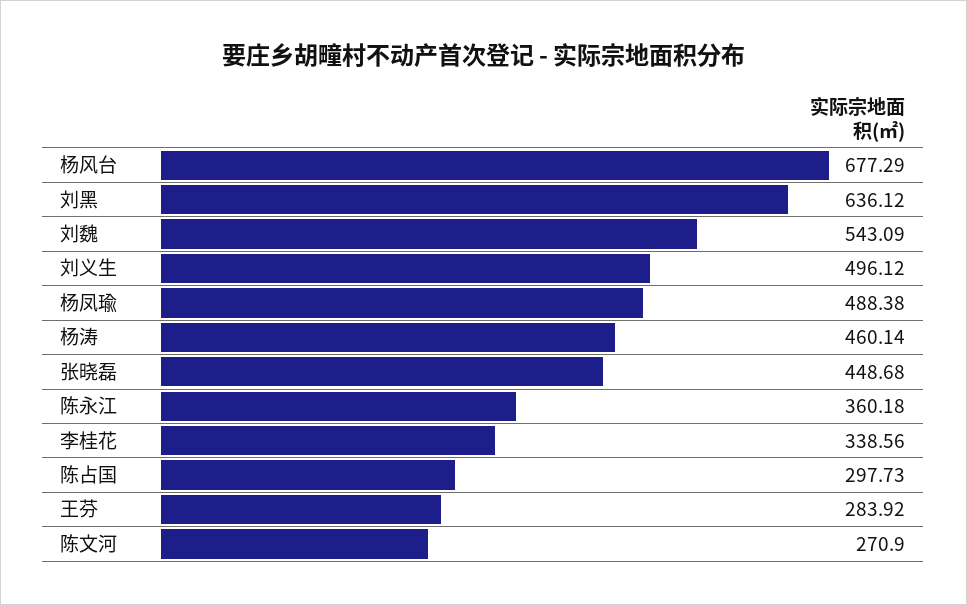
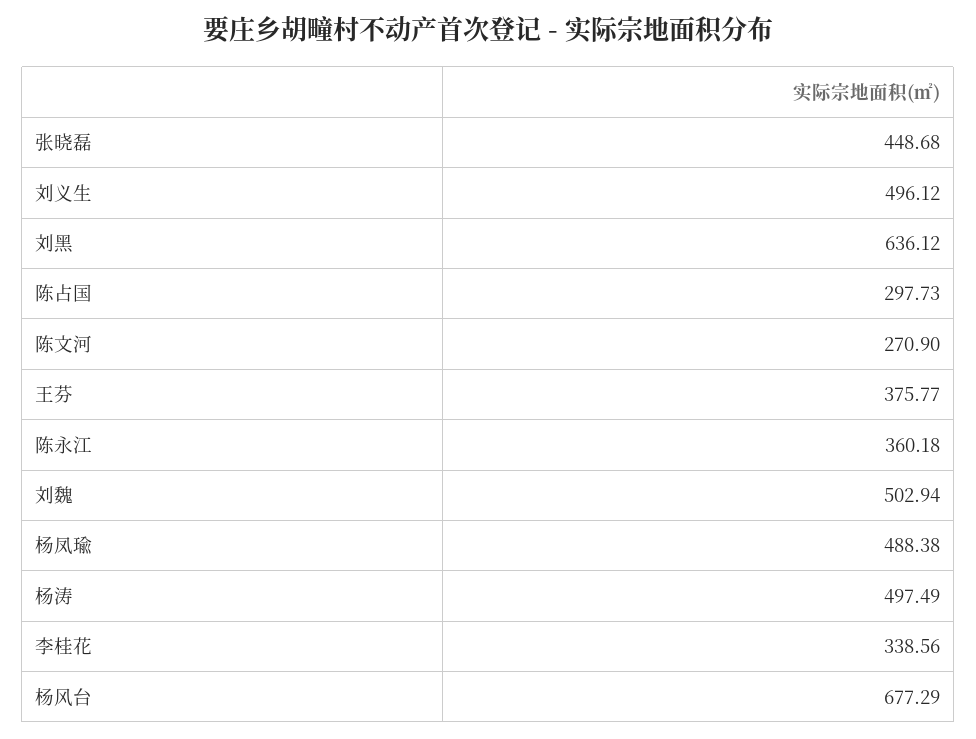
  {
    "杨风台": 677.29,
    "刘黑": 636.12,
-   "刘魏": 543.09,
+   "刘魏": 502.94,
    "刘义生": 496.12,
    "杨凤瑜": 488.38,
-   "杨涛": 460.14,
+   "杨涛": 497.49,
    "张晓磊": 448.68,
    "陈永江": 360.18,
    "李桂花": 338.56,
    "陈占国": 297.73,
-   "王芬": 283.92,
+   "王芬": 375.77,
    "陈文河": 270.9
  }

